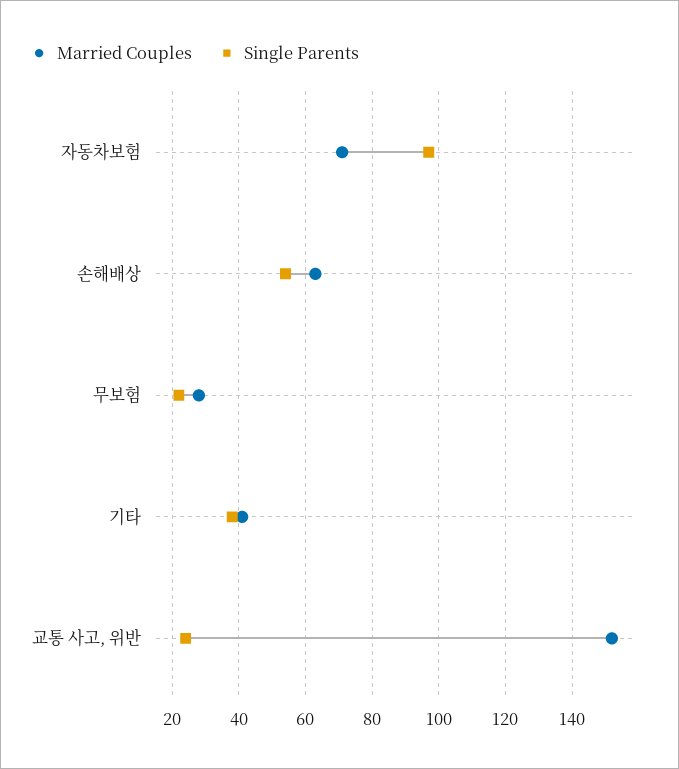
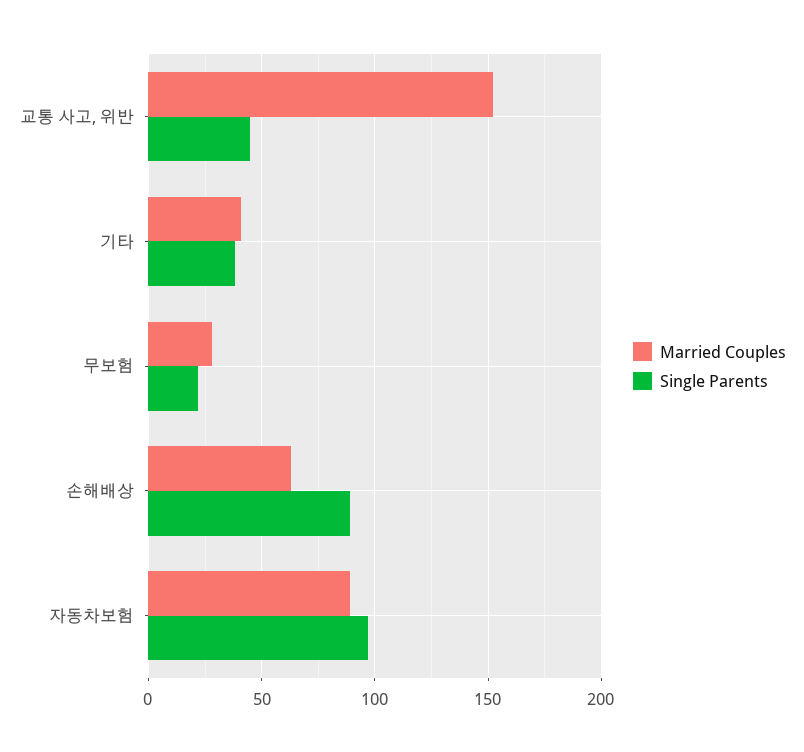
  {
    "Married Couples": {
-     "자동차보험": 70,
+     "자동차보험": 90,
      "손해배상": 65,
      "무보험": 30,
      "기타": 40,
      "교통 사고, 위반": 150
    },
    "Single Parents": {
      "자동차보험": 95,
-     "손해배상": 55,
+     "손해배상": 90,
      "무보험": 20,
      "기타": 40,
-     "교통 사고, 위반": 25
+     "교통 사고, 위반": 45
    }
  }

